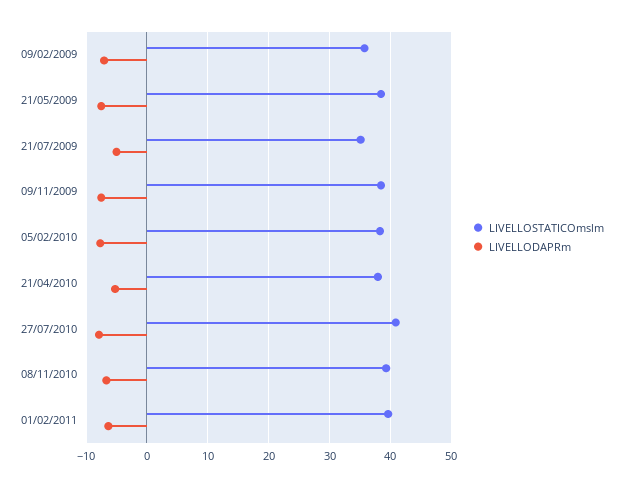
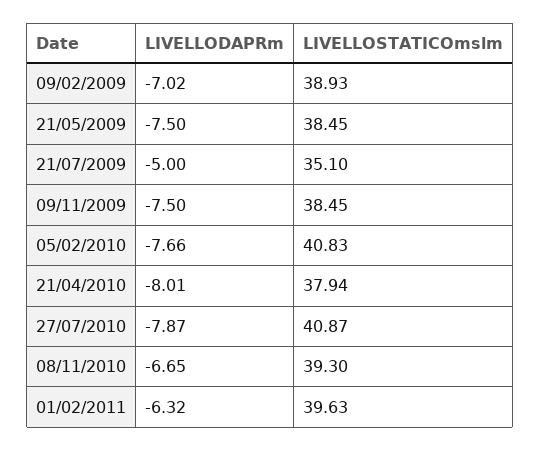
  {
    "LIVELLOSTATICOmslm": {
-     "09/02/2009": 36,
+     "09/02/2009": 38.93,
      "21/05/2009": 38.45,
      "21/07/2009": 35.1,
      "09/11/2009": 38.45,
-     "05/02/2010": 38,
+     "05/02/2010": 40.83,
      "21/04/2010": 37.94,
      "27/07/2010": 40.87,
      "08/11/2010": 39.3,
      "01/02/2011": 39.63
    },
    "LIVELLODAPRm": {
      "09/02/2009": -7.02,
      "21/05/2009": -7.5,
      "21/07/2009": -5,
      "09/11/2009": -7.5,
      "05/02/2010": -7.66,
-     "21/04/2010": -5,
+     "21/04/2010": -8.01,
      "27/07/2010": -7.87,
      "08/11/2010": -6.65,
      "01/02/2011": -6.32
    }
  }

